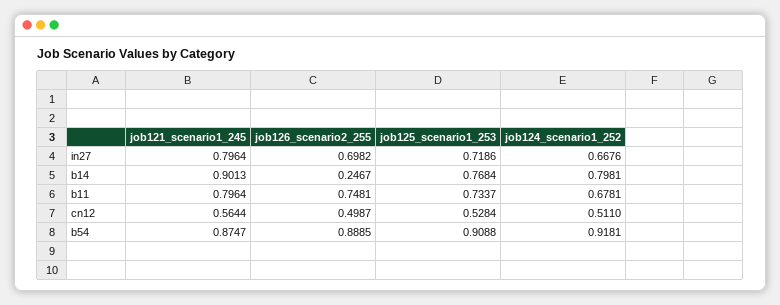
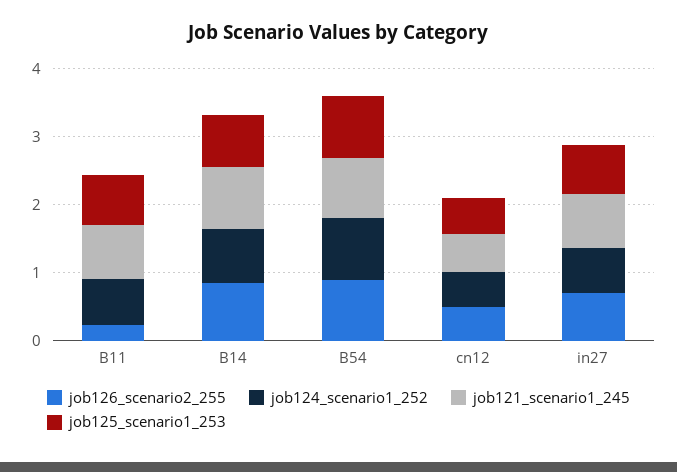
  {
    "job121_scenario1_245": {
      "in27": 0.7964,
      "b14": 0.9013,
      "b11": 0.7964,
      "cn12": 0.5644,
      "b54": 0.8747
    },
    "job126_scenario2_255": {
      "in27": 0.6982,
-     "b14": 0.2467,
+     "b14": 0.8,
-     "b11": 0.7481,
+     "b11": 0.2,
      "cn12": 0.4987,
      "b54": 0.8885
    },
    "job125_scenario1_253": {
      "in27": 0.7186,
      "b14": 0.7684,
      "b11": 0.7337,
      "cn12": 0.5284,
      "b54": 0.9088
    },
    "job124_scenario1_252": {
      "in27": 0.6676,
      "b14": 0.7981,
      "b11": 0.6781,
      "cn12": 0.511,
      "b54": 0.9181
    }
  }

